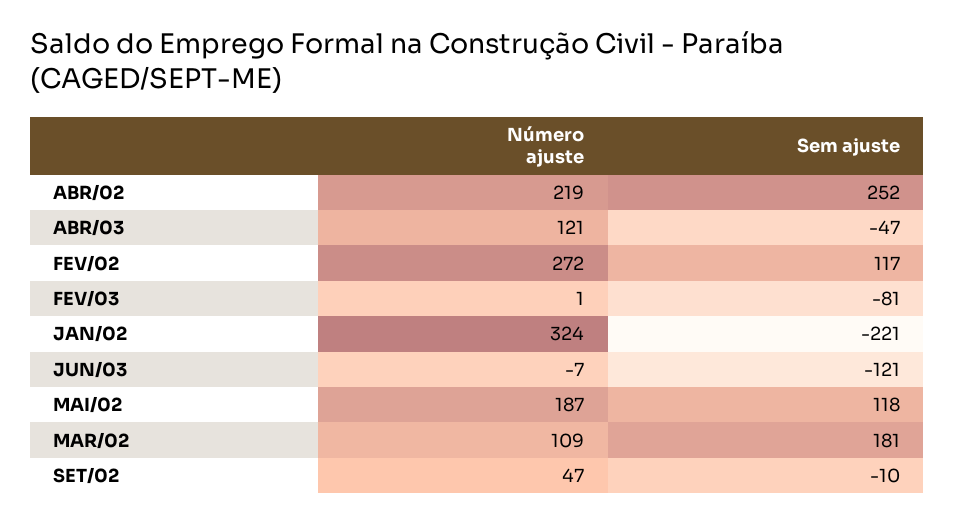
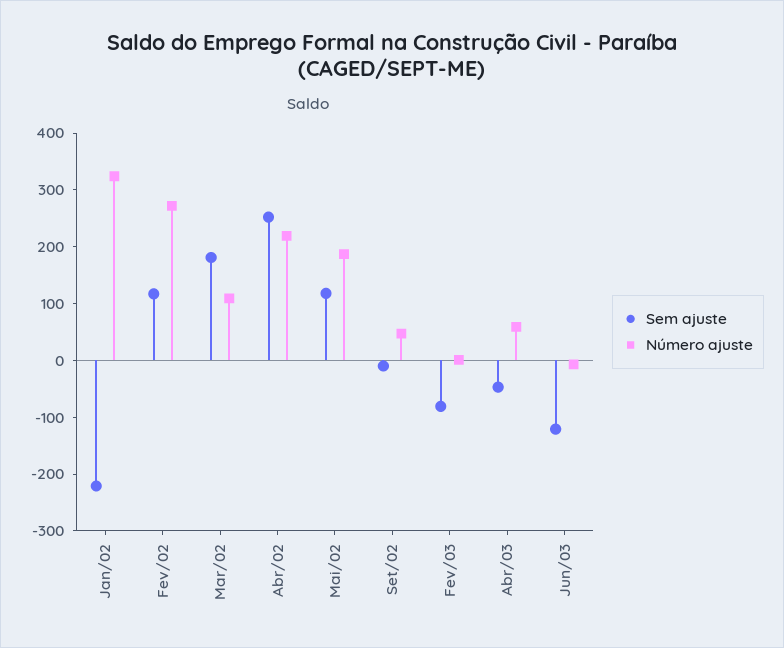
  {
    "Número ajuste": {
      "ABR/02": 219,
-     "ABR/03": 121,
+     "ABR/03": 60,
      "FEV/02": 272,
      "FEV/03": 1,
      "JAN/02": 324,
      "JUN/03": -7,
      "MAI/02": 187,
      "MAR/02": 109,
      "SET/02": 47
    },
    "Sem ajuste": {
      "ABR/02": 252,
      "ABR/03": -47,
      "FEV/02": 117,
      "FEV/03": -81,
      "JAN/02": -221,
      "JUN/03": -121,
      "MAI/02": 118,
      "MAR/02": 181,
      "SET/02": -10
    }
  }

